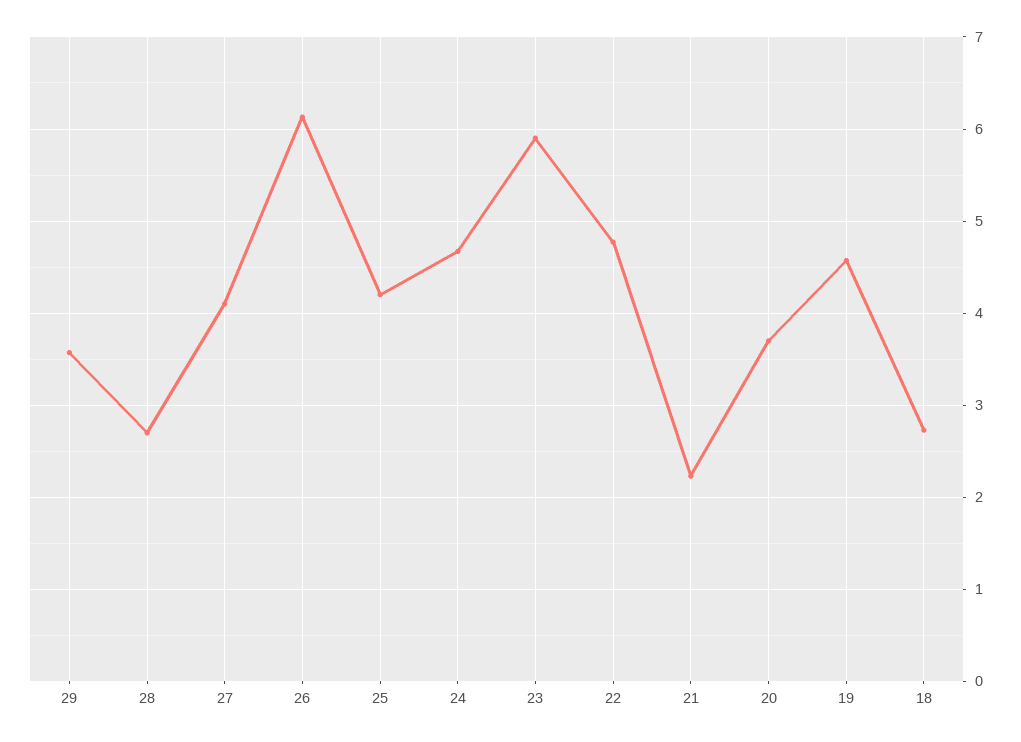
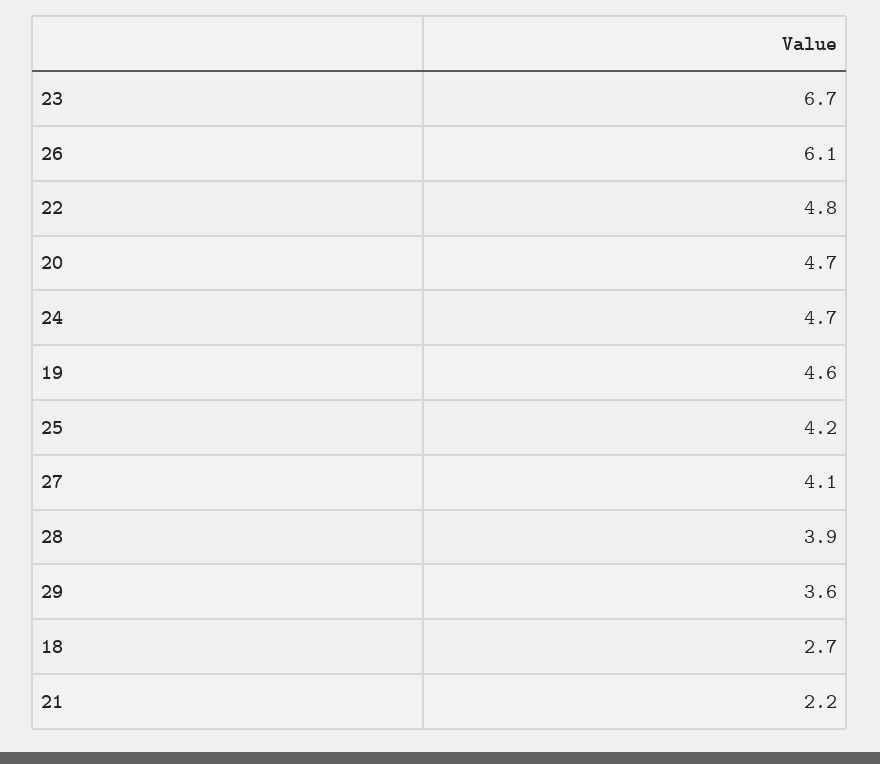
  {
    "29": 3.6,
-   "28": 2.7,
+   "28": 3.9,
    "27": 4.1,
    "26": 6.1,
    "25": 4.2,
    "24": 4.7,
-   "23": 5.9,
+   "23": 6.7,
    "22": 4.8,
    "21": 2.2,
-   "20": 3.7,
+   "20": 4.7,
    "19": 4.6,
    "18": 2.7
  }

